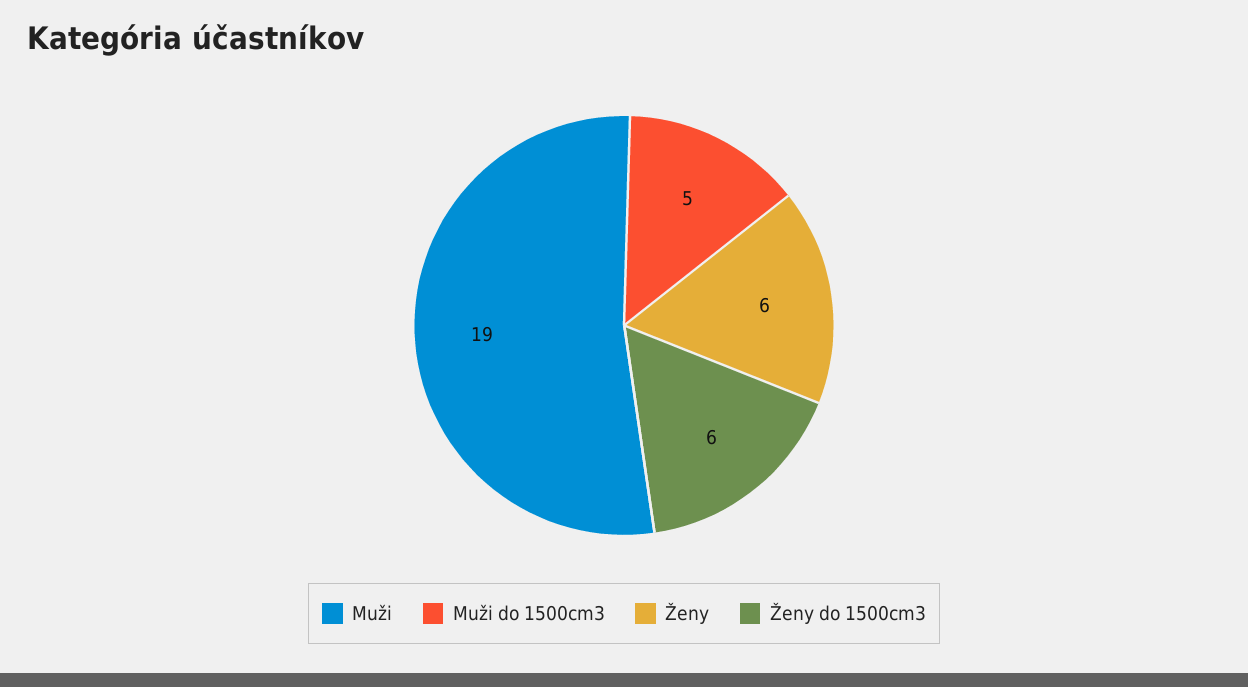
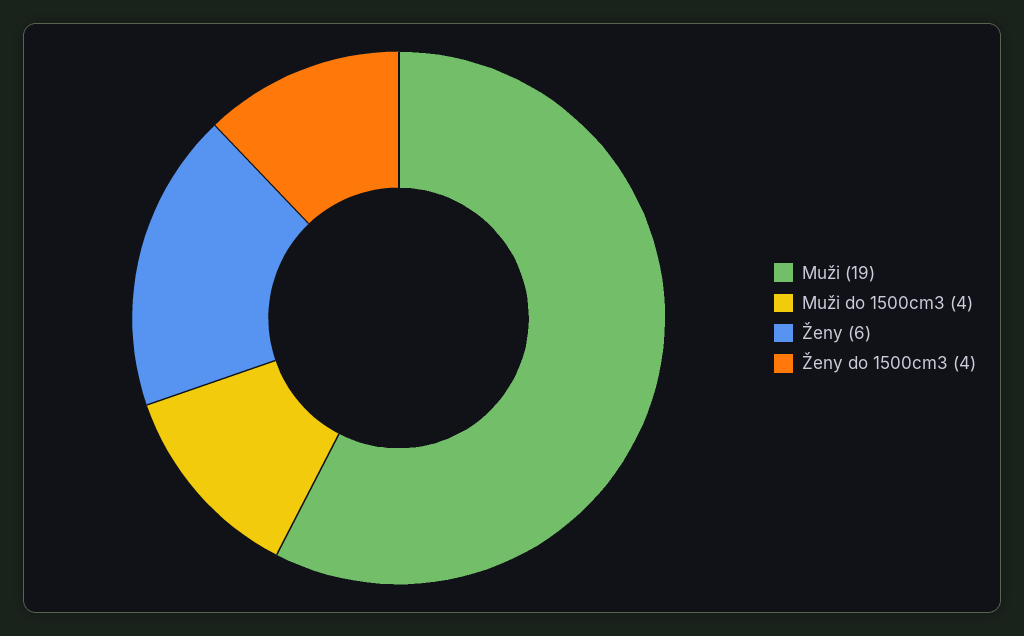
  {
    "Muži": 19,
-   "Muži do 1500cm3": 5,
+   "Muži do 1500cm3": 4,
    "Ženy": 6,
-   "Ženy do 1500cm3": 6
+   "Ženy do 1500cm3": 4
  }

